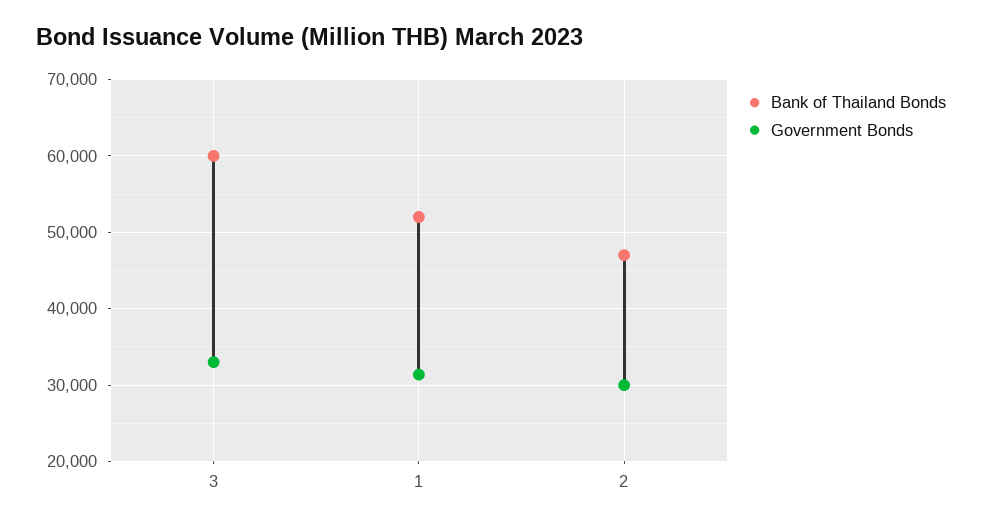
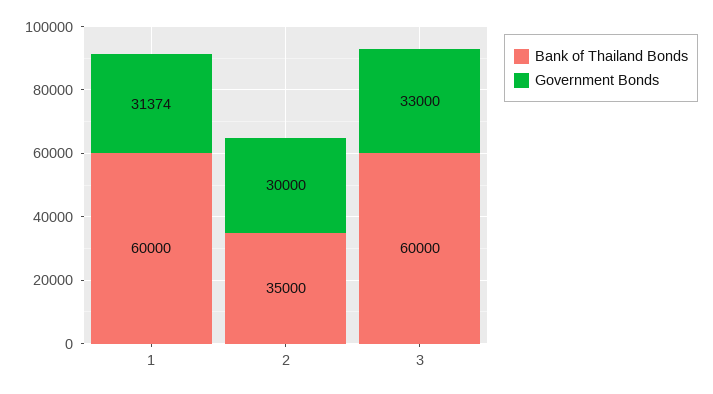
  {
    "Bank of Thailand Bonds": {
      "3": 60000,
-     "1": 52000,
+     "1": 60000,
-     "2": 47000
+     "2": 35000
    },
    "Government Bonds": {
      "3": 33000,
      "1": 31374,
      "2": 30000
    }
  }

